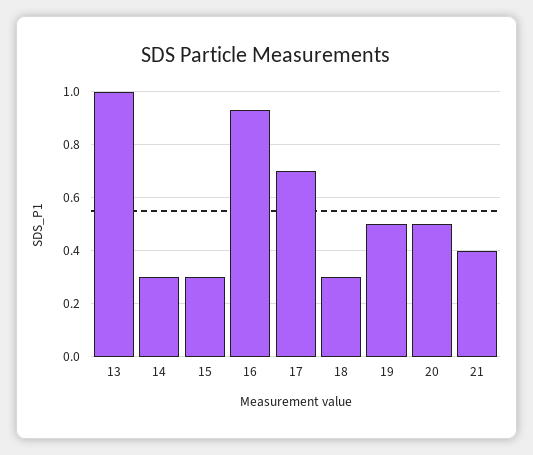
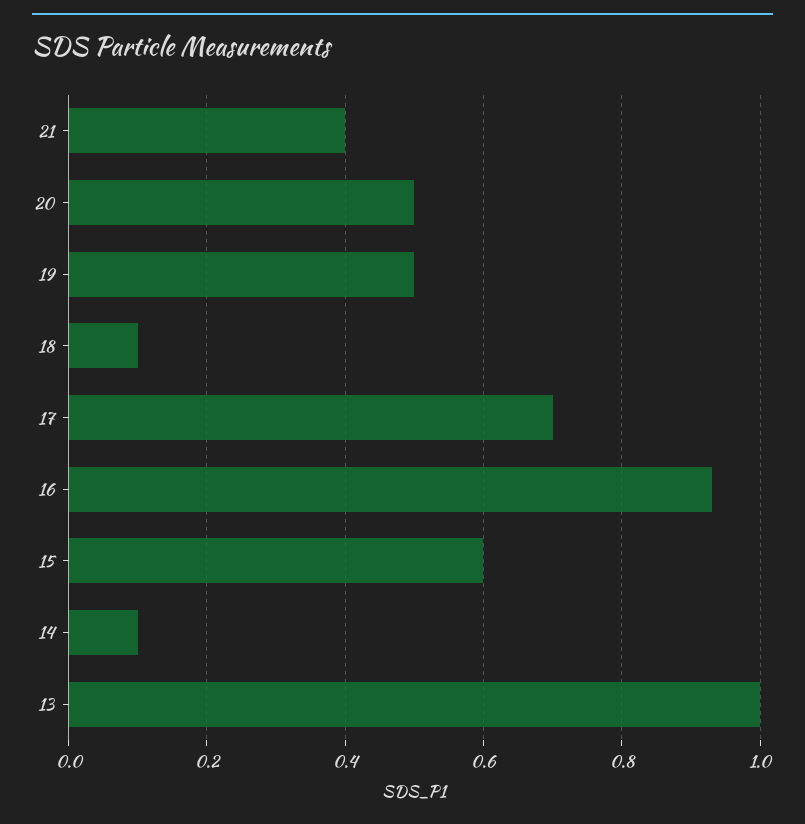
  {
    "13": 1,
-   "14": 0.3,
+   "14": 0.1,
-   "15": 0.3,
+   "15": 0.6,
    "16": 0.95,
    "17": 0.7,
-   "18": 0.3,
+   "18": 0.1,
    "19": 0.5,
    "20": 0.5,
    "21": 0.4
  }

